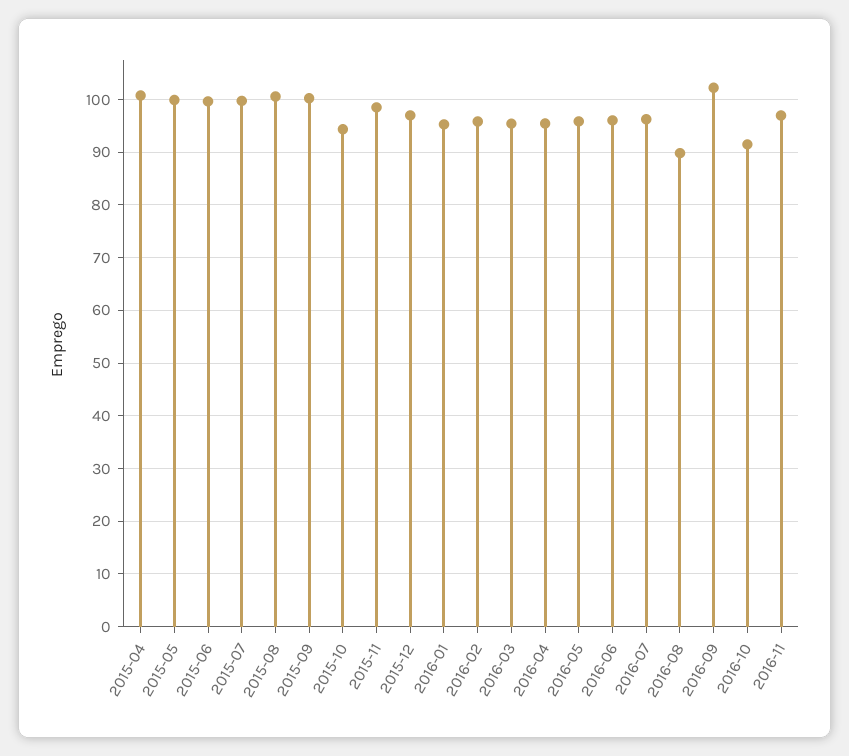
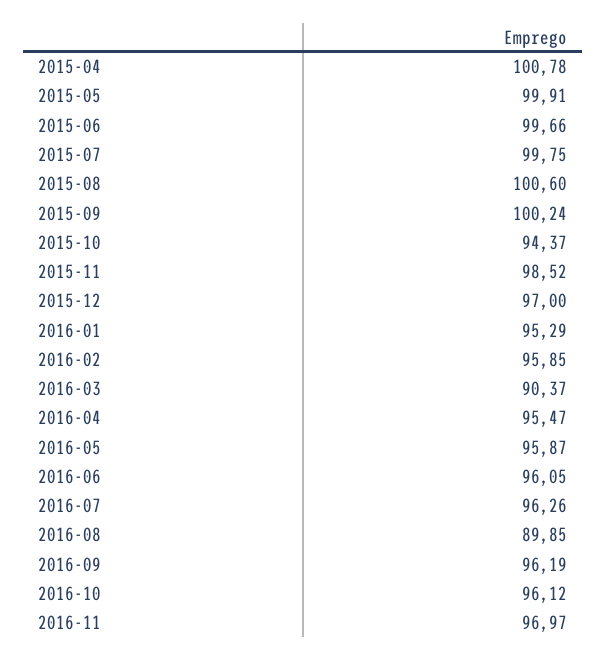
  {
    "2015-04": 100.78,
    "2015-05": 99.91,
    "2015-06": 99.66,
    "2015-07": 99.75,
    "2015-08": 100.6,
    "2015-09": 100.24,
    "2015-10": 94.37,
    "2015-11": 98.52,
    "2015-12": 97,
    "2016-01": 95.29,
    "2016-02": 95.85,
-   "2016-03": 96,
+   "2016-03": 90.37,
    "2016-04": 95.47,
    "2016-05": 95.87,
    "2016-06": 96.05,
    "2016-07": 96.26,
    "2016-08": 89.85,
-   "2016-09": 102,
+   "2016-09": 96.19,
-   "2016-10": 92,
+   "2016-10": 96.12,
    "2016-11": 96.97
  }

